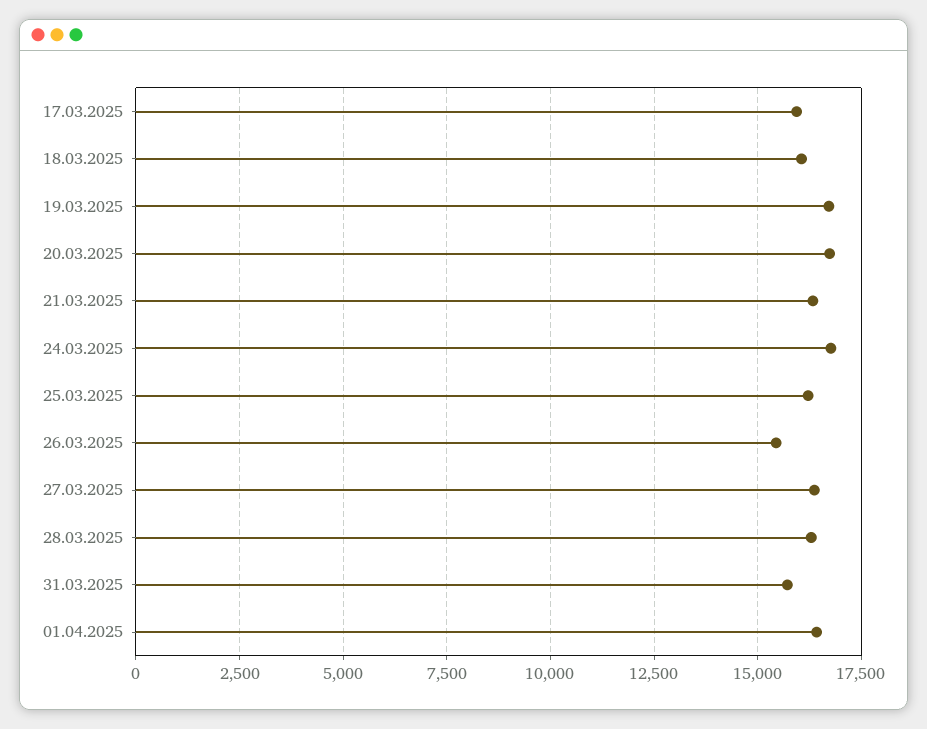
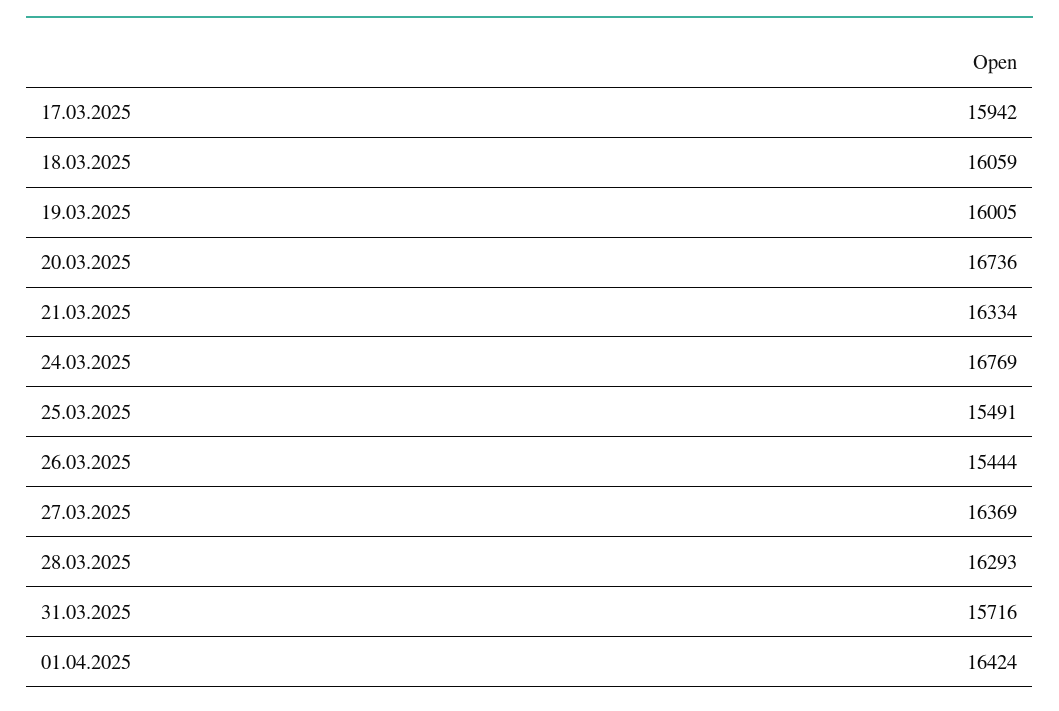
  {
    "17.03.2025": 15942,
    "18.03.2025": 16059,
-   "19.03.2025": 16750,
+   "19.03.2025": 16005,
    "20.03.2025": 16736,
    "21.03.2025": 16334,
    "24.03.2025": 16769,
-   "25.03.2025": 16250,
+   "25.03.2025": 15491,
    "26.03.2025": 15444,
    "27.03.2025": 16369,
    "28.03.2025": 16293,
    "31.03.2025": 15716,
    "01.04.2025": 16424
  }

